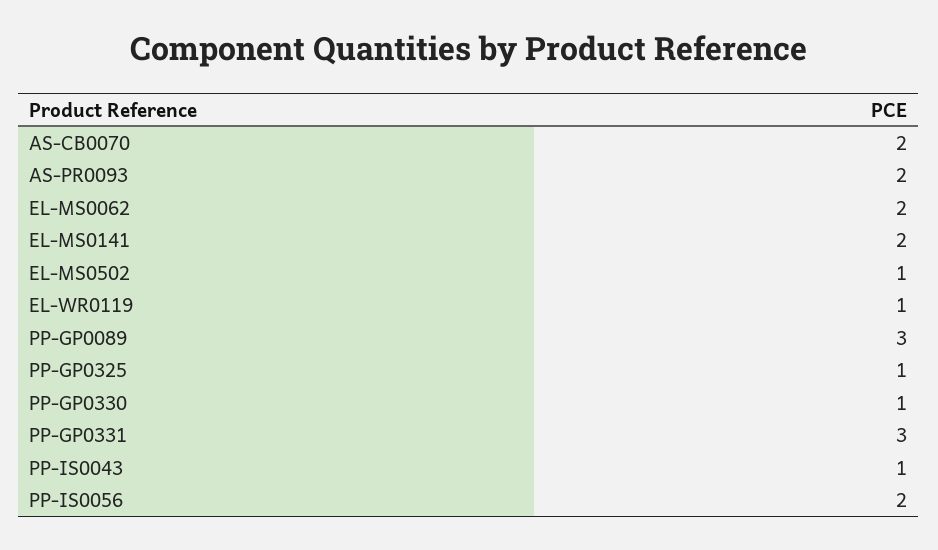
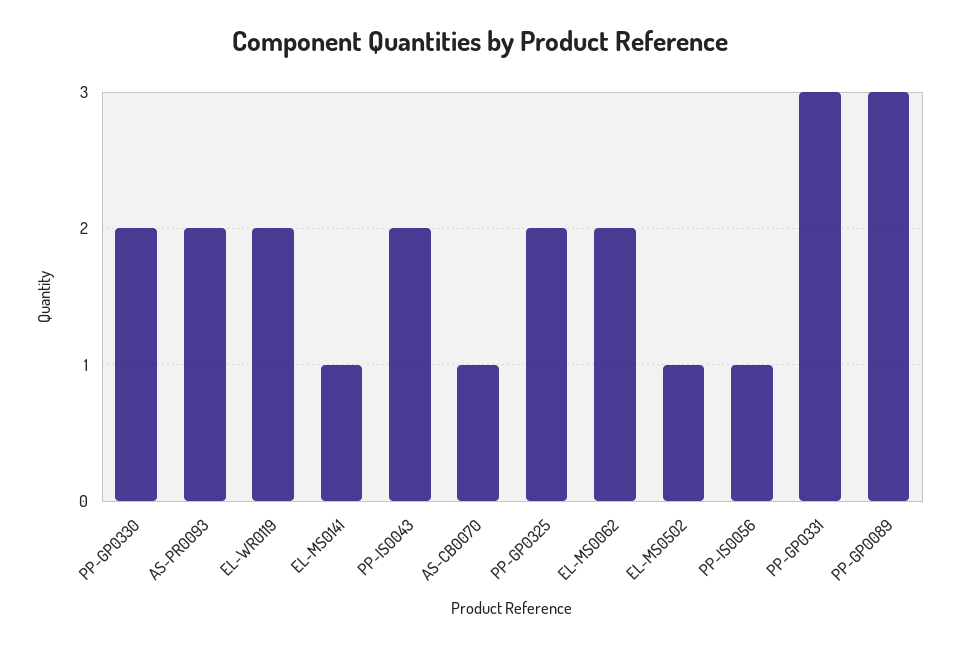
  {
-   "AS-CB0070": 2,
+   "AS-CB0070": 1,
    "AS-PR0093": 2,
    "EL-MS0062": 2,
-   "EL-MS0141": 2,
+   "EL-MS0141": 1,
    "EL-MS0502": 1,
-   "EL-WR0119": 1,
+   "EL-WR0119": 2,
    "PP-GP0089": 3,
-   "PP-GP0325": 1,
+   "PP-GP0325": 2,
-   "PP-GP0330": 1,
+   "PP-GP0330": 2,
    "PP-GP0331": 3,
-   "PP-IS0043": 1,
+   "PP-IS0043": 2,
-   "PP-IS0056": 2
+   "PP-IS0056": 1
  }

